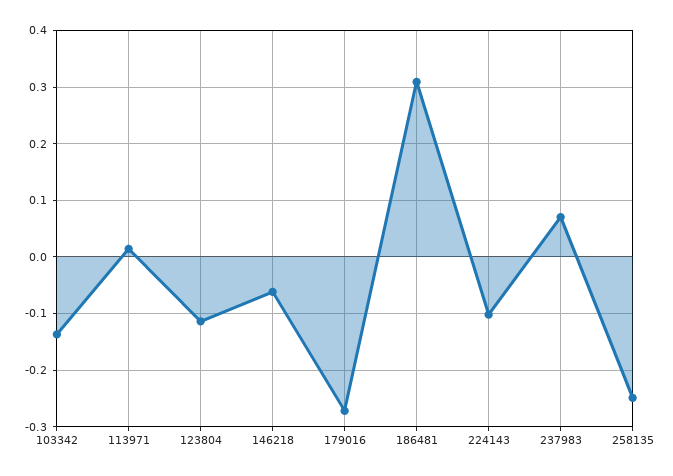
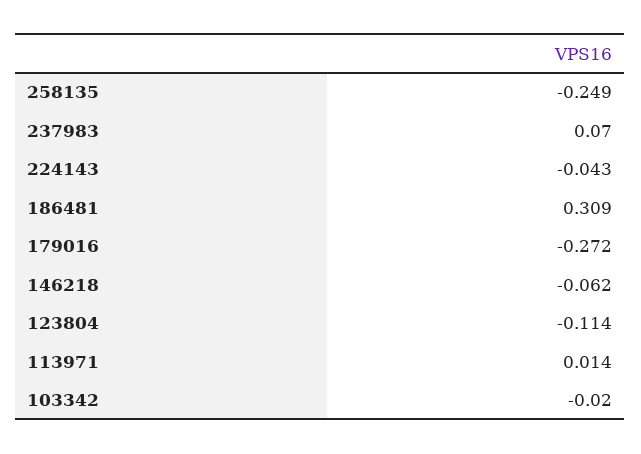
  {
-   "103342": -0.14,
+   "103342": -0.02,
    "113971": 0.014,
    "123804": -0.114,
    "146218": -0.062,
    "179016": -0.272,
    "186481": 0.309,
-   "224143": -0.1,
+   "224143": -0.043,
    "237983": 0.07,
    "258135": -0.249
  }

